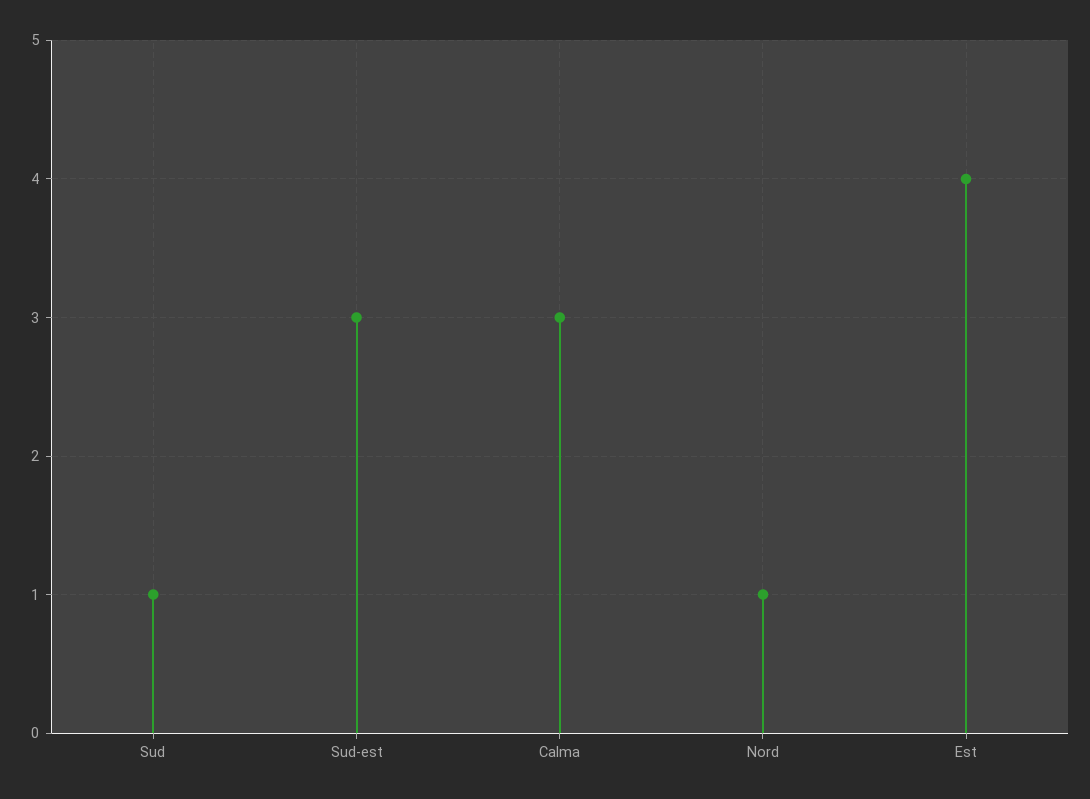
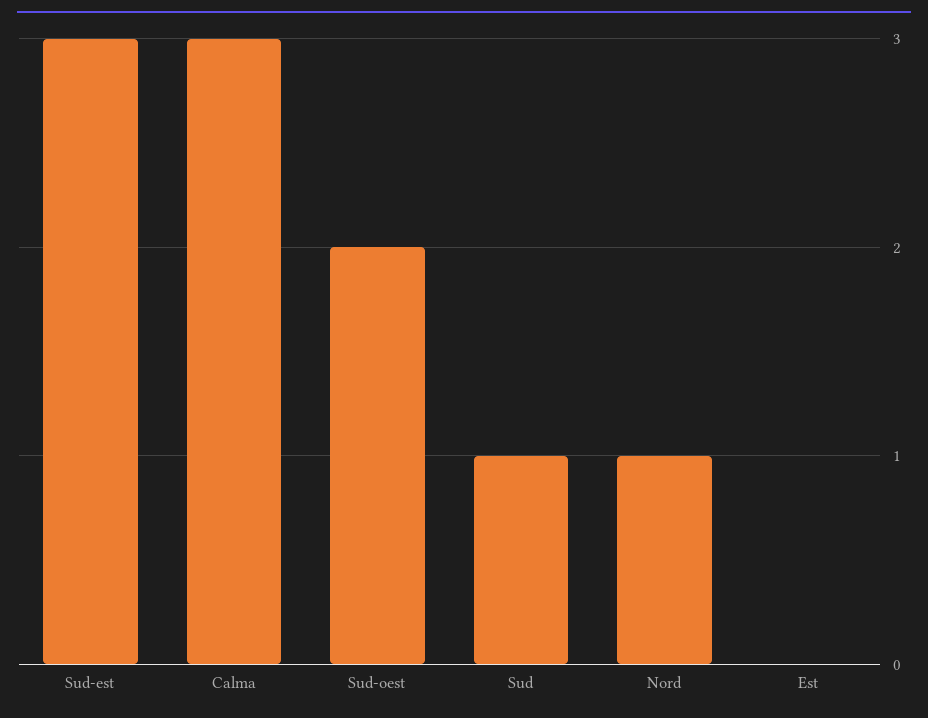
  {
    "Sud": 1,
    "Sud-est": 3,
    "Calma": 3,
    "Nord": 1,
-   "Est": 4
+   "Est": 0,
+   "Sud-oest": 2
  }

